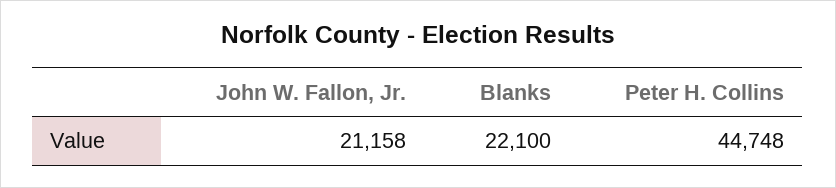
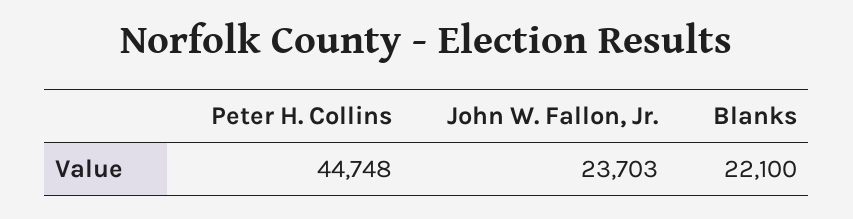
  {
-   "John W. Fallon, Jr.": 21158,
+   "John W. Fallon, Jr.": 23703,
    "Blanks": 22100,
    "Peter H. Collins": 44748
  }

